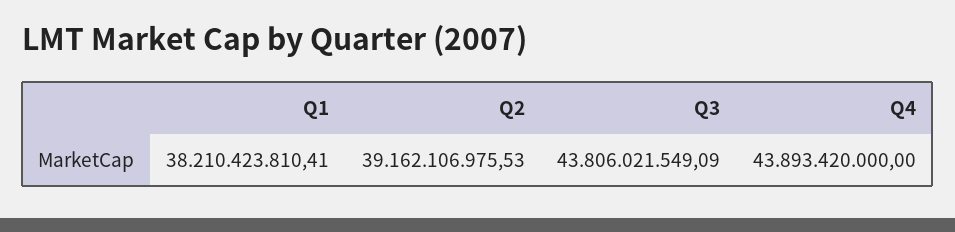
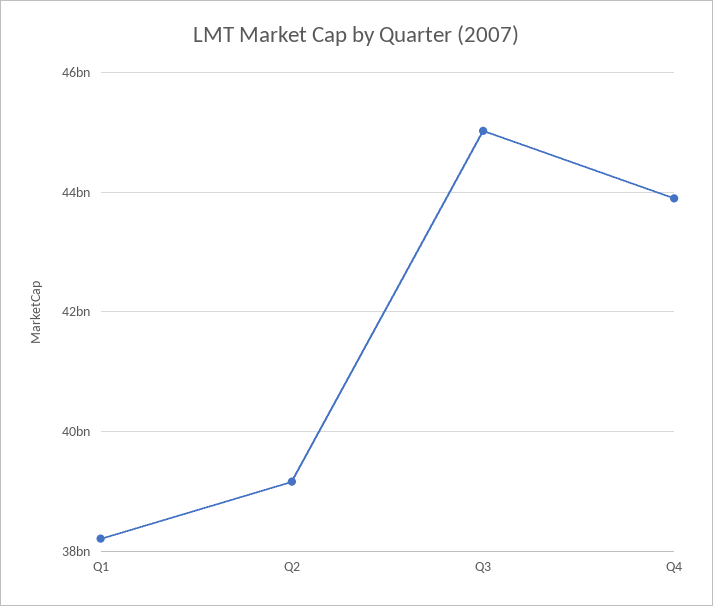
  {
    "Q1": 38210423810.41,
    "Q2": 39162106975.53,
-   "Q3": 43806021549.09,
+   "Q3": 45000000000,
    "Q4": 43893420000
  }

